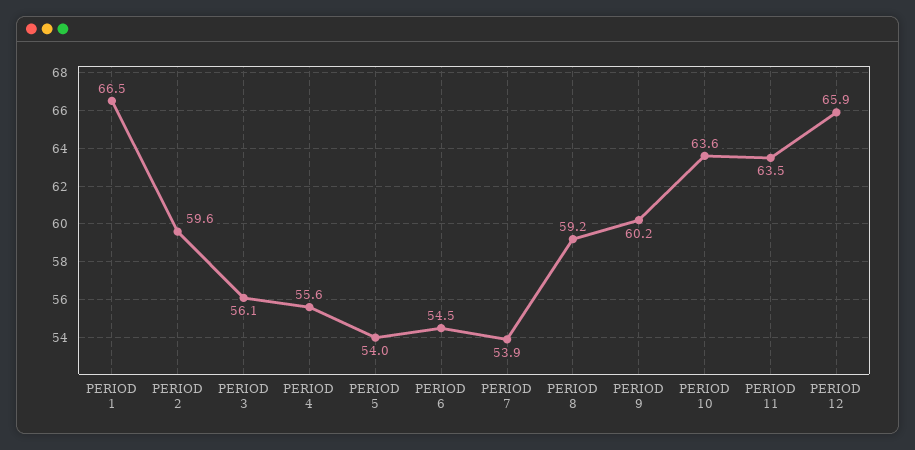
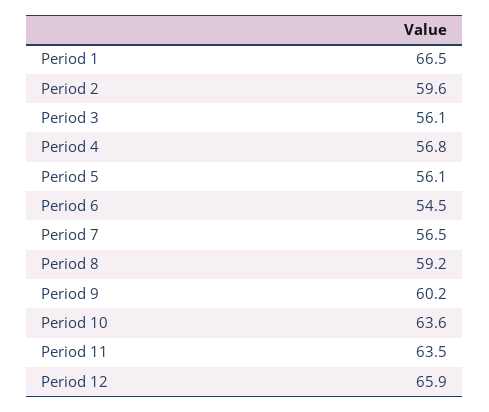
  {
    "PERIOD 1": 66.5,
    "PERIOD 2": 59.6,
    "PERIOD 3": 56.1,
-   "PERIOD 4": 55.6,
+   "PERIOD 4": 56.8,
-   "PERIOD 5": 54,
+   "PERIOD 5": 56.1,
    "PERIOD 6": 54.5,
-   "PERIOD 7": 53.9,
+   "PERIOD 7": 56.5,
    "PERIOD 8": 59.2,
    "PERIOD 9": 60.2,
    "PERIOD 10": 63.6,
    "PERIOD 11": 63.5,
    "PERIOD 12": 65.9
  }

